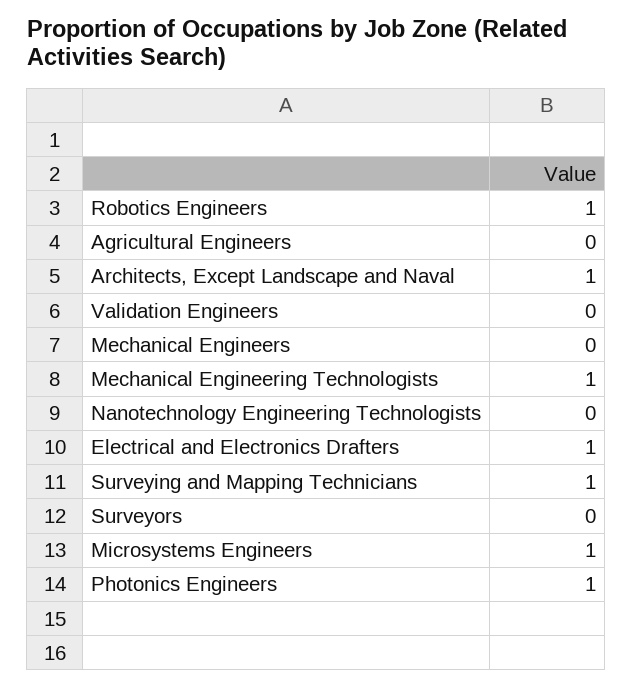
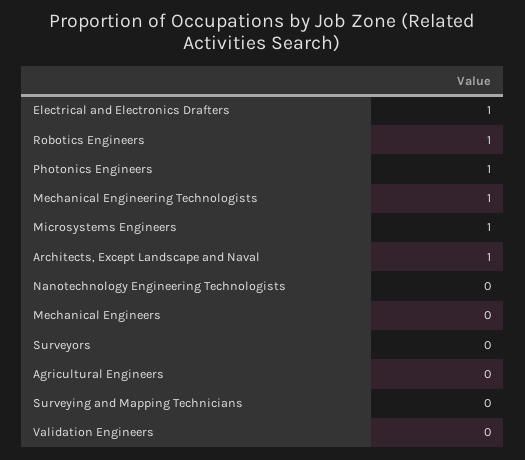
  {
    "Robotics Engineers": 1,
    "Agricultural Engineers": 0,
    "Architects, Except Landscape and Naval": 1,
    "Validation Engineers": 0,
    "Mechanical Engineers": 0,
    "Mechanical Engineering Technologists": 1,
    "Nanotechnology Engineering Technologists": 0,
    "Electrical and Electronics Drafters": 1,
-   "Surveying and Mapping Technicians": 1,
+   "Surveying and Mapping Technicians": 0,
    "Surveyors": 0,
    "Microsystems Engineers": 1,
    "Photonics Engineers": 1
  }

